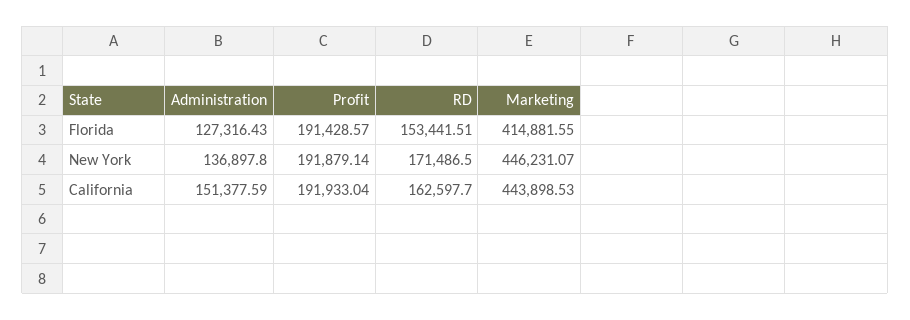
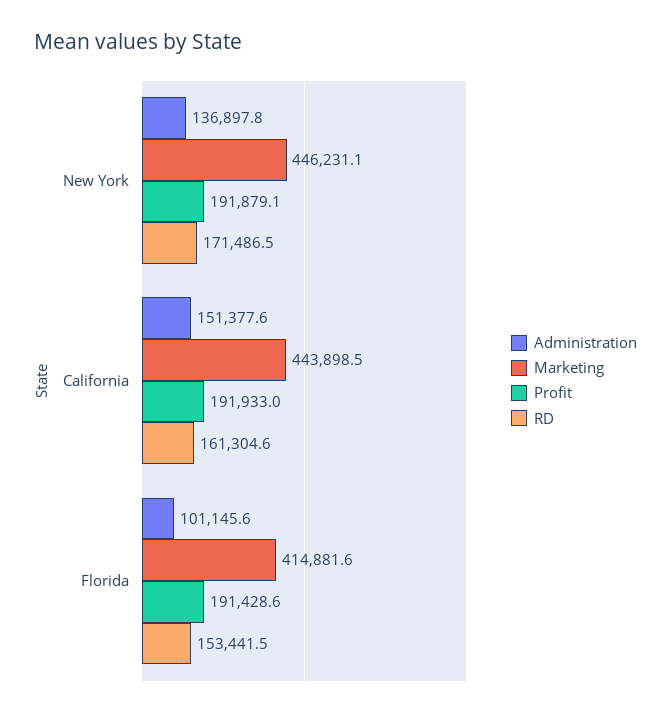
  {
    "Administration": {
-     "Florida": 127316.43,
+     "Florida": 101145.6,
      "New York": 136897.8,
      "California": 151377.59
    },
    "Profit": {
      "Florida": 191428.57,
      "New York": 191879.14,
      "California": 191933.04
    },
    "RD": {
      "Florida": 153441.51,
      "New York": 171486.5,
-     "California": 162597.7
+     "California": 161304.6
    },
    "Marketing": {
      "Florida": 414881.55,
      "New York": 446231.07,
      "California": 443898.53
    }
  }

